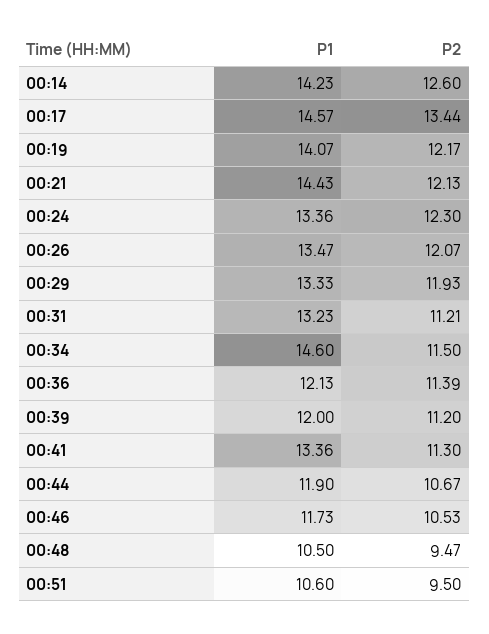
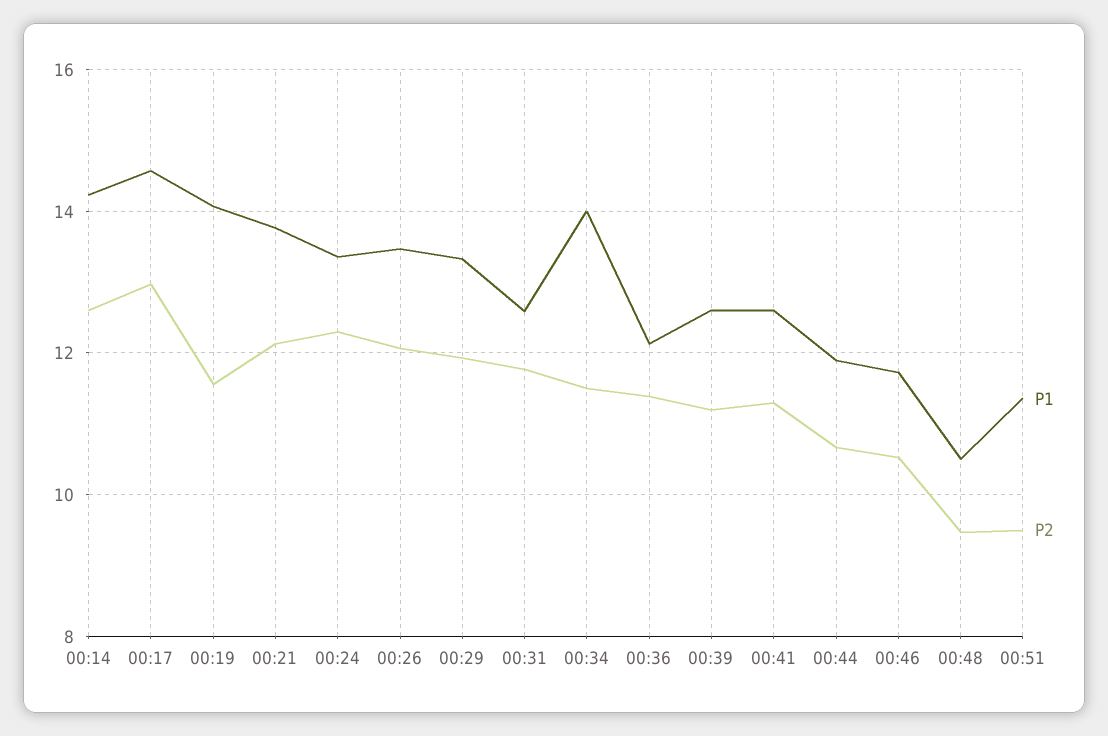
  {
    "P1": {
      "00:14": 14.23,
      "00:17": 14.57,
      "00:19": 14.07,
-     "00:21": 14.43,
+     "00:21": 13.8,
      "00:24": 13.36,
      "00:26": 13.47,
      "00:29": 13.33,
-     "00:31": 13.23,
+     "00:31": 12.6,
-     "00:34": 14.6,
+     "00:34": 14,
      "00:36": 12.13,
-     "00:39": 12,
+     "00:39": 12.6,
-     "00:41": 13.36,
+     "00:41": 12.6,
      "00:44": 11.9,
      "00:46": 11.73,
      "00:48": 10.5,
-     "00:51": 10.6
+     "00:51": 11.4
    },
    "P2": {
      "00:14": 12.6,
-     "00:17": 13.44,
+     "00:17": 13,
-     "00:19": 12.17,
+     "00:19": 11.6,
      "00:21": 12.13,
      "00:24": 12.3,
      "00:26": 12.07,
      "00:29": 11.93,
-     "00:31": 11.21,
+     "00:31": 11.8,
      "00:34": 11.5,
      "00:36": 11.39,
      "00:39": 11.2,
      "00:41": 11.3,
      "00:44": 10.67,
      "00:46": 10.53,
      "00:48": 9.47,
      "00:51": 9.5
    }
  }

